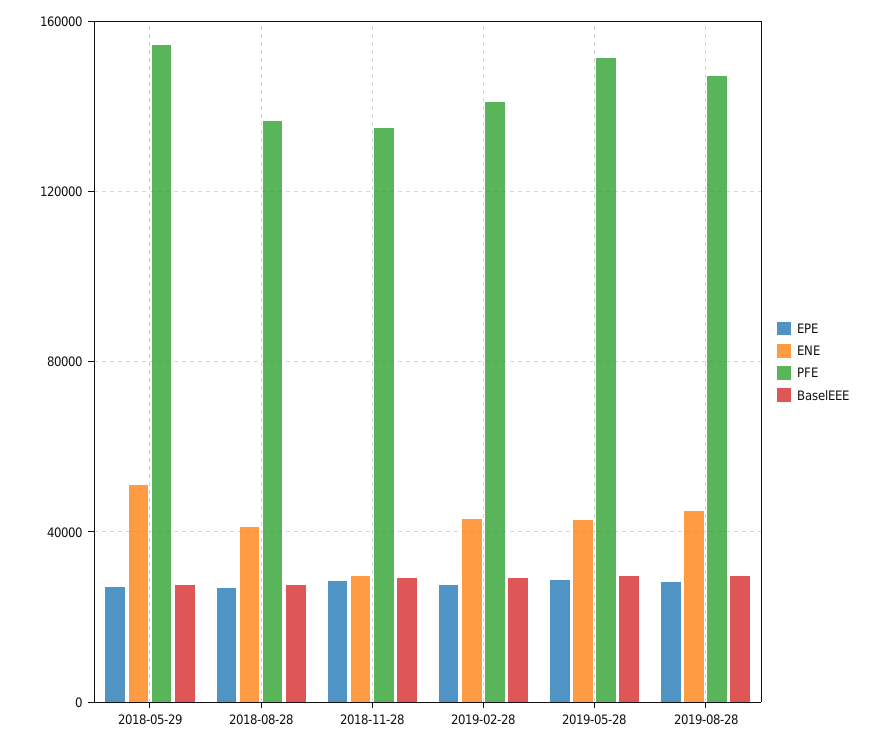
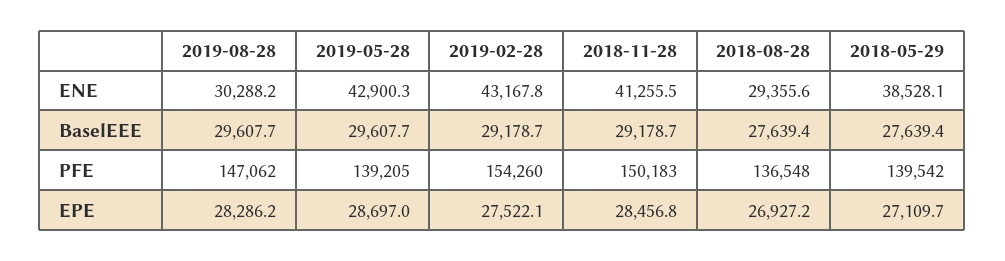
  {
    "EPE": {
      "2018-05-29": 27109.7,
      "2018-08-28": 26927.2,
      "2018-11-28": 28456.8,
      "2019-02-28": 27522.1,
      "2019-05-28": 28697,
      "2019-08-28": 28286.2
    },
    "ENE": {
-     "2018-05-29": 50000,
+     "2018-05-29": 38528.1,
-     "2018-08-28": 40000,
+     "2018-08-28": 29355.6,
-     "2018-11-28": 30000,
+     "2018-11-28": 41255.5,
      "2019-02-28": 43167.8,
      "2019-05-28": 42900.3,
-     "2019-08-28": 45000
+     "2019-08-28": 30288.2
    },
    "PFE": {
-     "2018-05-29": 155000,
+     "2018-05-29": 139542,
      "2018-08-28": 136548,
-     "2018-11-28": 135000,
+     "2018-11-28": 150183,
-     "2019-02-28": 140000,
+     "2019-02-28": 154260,
-     "2019-05-28": 150000,
+     "2019-05-28": 139205,
      "2019-08-28": 147062
    },
    "BaselEEE": {
      "2018-05-29": 27639.4,
      "2018-08-28": 27639.4,
      "2018-11-28": 29178.7,
      "2019-02-28": 29178.7,
      "2019-05-28": 29607.7,
      "2019-08-28": 29607.7
    }
  }

